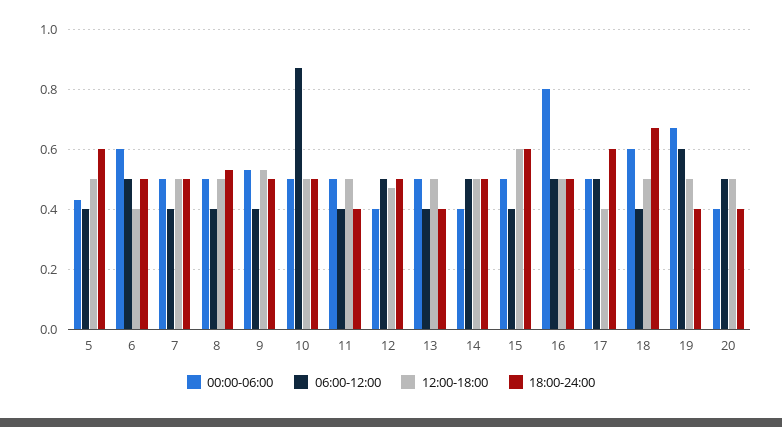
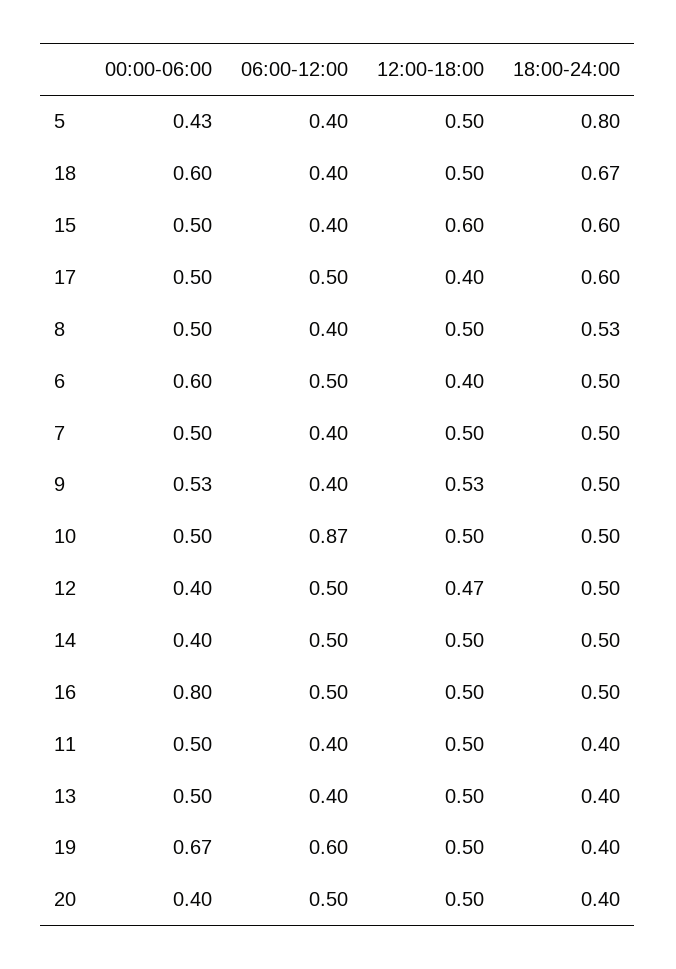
  {
    "00:00-06:00": {
      "5": 0.43,
      "6": 0.6,
      "7": 0.5,
      "8": 0.5,
      "9": 0.53,
      "10": 0.5,
      "11": 0.5,
      "12": 0.4,
      "13": 0.5,
      "14": 0.4,
      "15": 0.5,
      "16": 0.8,
      "17": 0.5,
      "18": 0.6,
      "19": 0.67,
      "20": 0.4
    },
    "06:00-12:00": {
      "5": 0.4,
      "6": 0.5,
      "7": 0.4,
      "8": 0.4,
      "9": 0.4,
      "10": 0.87,
      "11": 0.4,
      "12": 0.5,
      "13": 0.4,
      "14": 0.5,
      "15": 0.4,
      "16": 0.5,
      "17": 0.5,
      "18": 0.4,
      "19": 0.6,
      "20": 0.5
    },
    "12:00-18:00": {
      "5": 0.5,
      "6": 0.4,
      "7": 0.5,
      "8": 0.5,
      "9": 0.53,
      "10": 0.5,
      "11": 0.5,
      "12": 0.47,
      "13": 0.5,
      "14": 0.5,
      "15": 0.6,
      "16": 0.5,
      "17": 0.4,
      "18": 0.5,
      "19": 0.5,
      "20": 0.5
    },
    "18:00-24:00": {
-     "5": 0.6,
+     "5": 0.8,
      "6": 0.5,
      "7": 0.5,
      "8": 0.53,
      "9": 0.5,
      "10": 0.5,
      "11": 0.4,
      "12": 0.5,
      "13": 0.4,
      "14": 0.5,
      "15": 0.6,
      "16": 0.5,
      "17": 0.6,
      "18": 0.67,
      "19": 0.4,
      "20": 0.4
    }
  }

